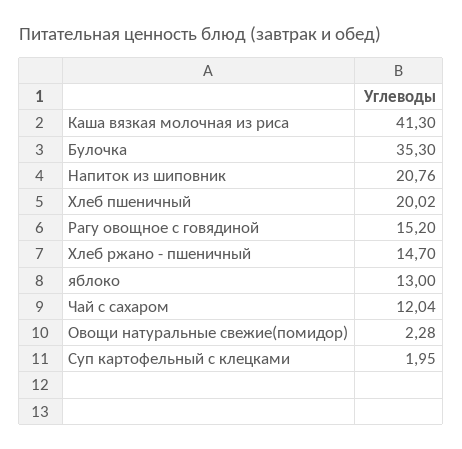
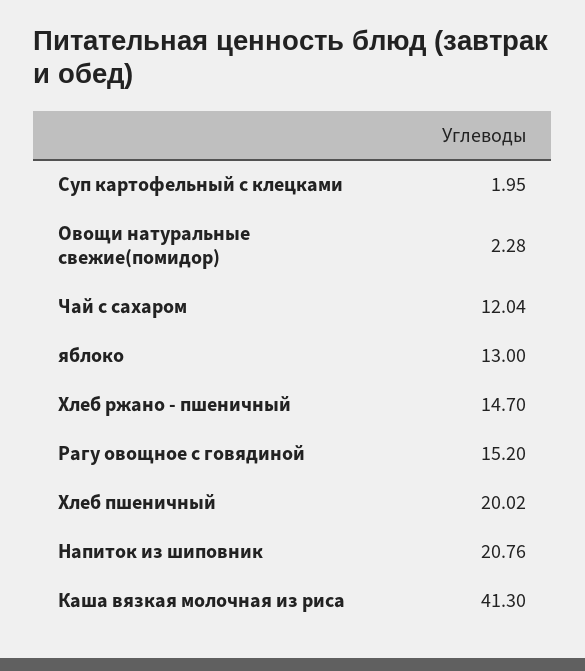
  {
    "Каша вязкая молочная из риса": 41.3,
-   "Булочка": 35.3,
    "Напиток из шиповник": 20.76,
    "Хлеб пшеничный": 20.02,
    "Рагу овощное с говядиной": 15.2,
    "Хлеб ржано - пшеничный": 14.7,
    "яблоко": 13,
    "Чай с сахаром": 12.04,
    "Овощи натуральные свежие(помидор)": 2.28,
    "Суп картофельный с клецками": 1.95
  }

